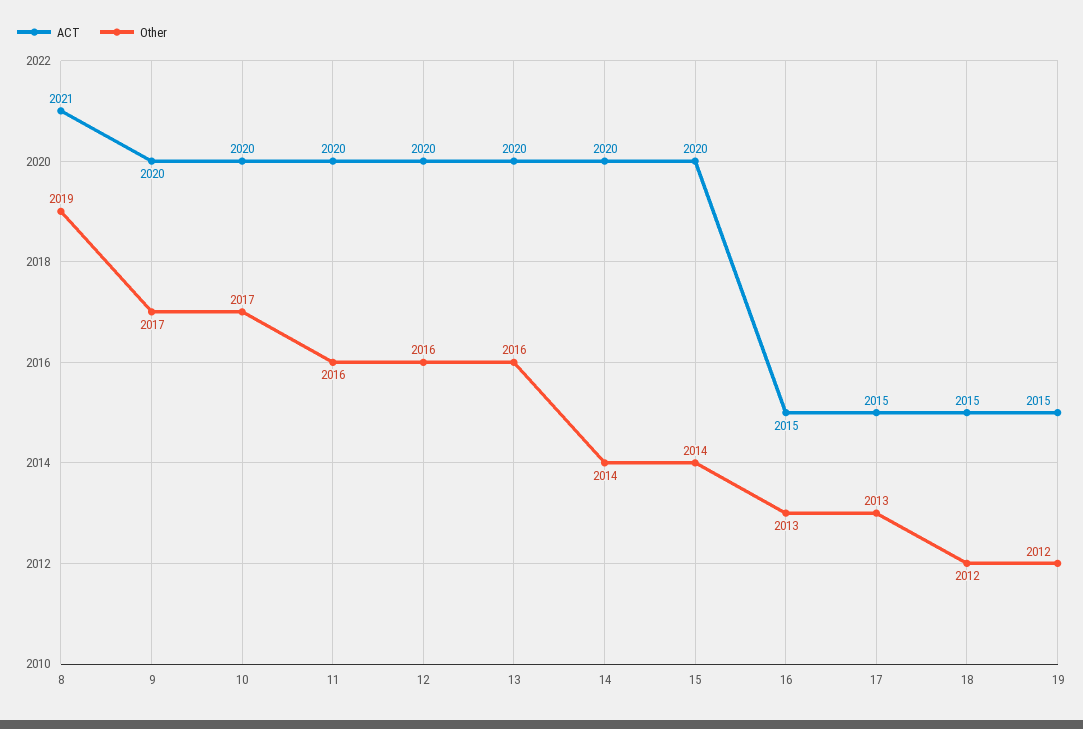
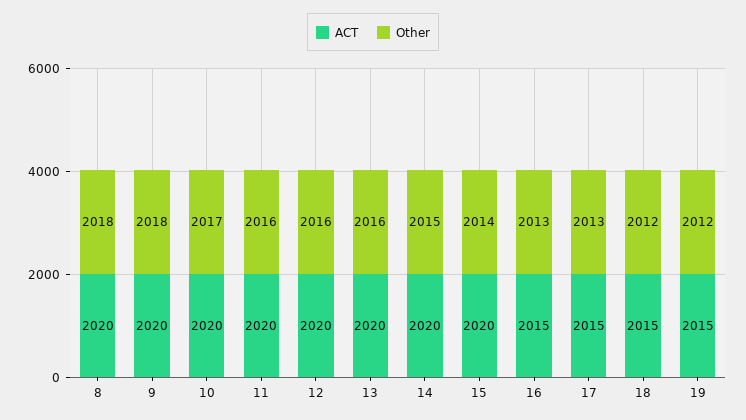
  {
    "ACT": {
-     "8": 2021,
+     "8": 2020,
      "9": 2020,
      "10": 2020,
      "11": 2020,
      "12": 2020,
      "13": 2020,
      "14": 2020,
      "15": 2020,
      "16": 2015,
      "17": 2015,
      "18": 2015,
      "19": 2015
    },
    "Other": {
-     "8": 2019,
+     "8": 2018,
-     "9": 2017,
+     "9": 2018,
      "10": 2017,
      "11": 2016,
      "12": 2016,
      "13": 2016,
-     "14": 2014,
+     "14": 2015,
      "15": 2014,
      "16": 2013,
      "17": 2013,
      "18": 2012,
      "19": 2012
    }
  }

